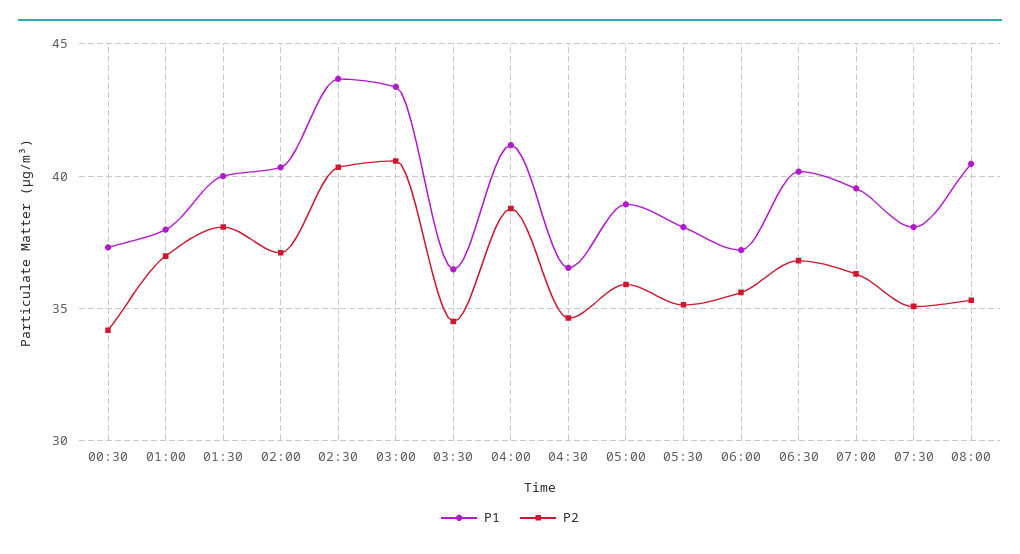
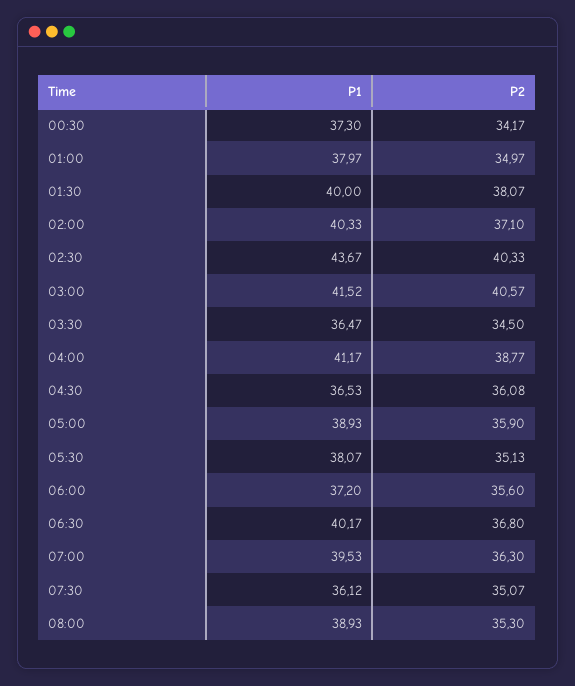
  {
    "P1": {
      "00:30": 37.3,
      "01:00": 37.97,
      "01:30": 40,
      "02:00": 40.33,
      "02:30": 43.67,
-     "03:00": 43.5,
+     "03:00": 41.52,
      "03:30": 36.47,
      "04:00": 41.17,
      "04:30": 36.53,
      "05:00": 38.93,
      "05:30": 38.07,
      "06:00": 37.2,
      "06:30": 40.17,
      "07:00": 39.53,
-     "07:30": 38,
+     "07:30": 36.12,
-     "08:00": 40.5
+     "08:00": 38.93
    },
    "P2": {
      "00:30": 34.17,
-     "01:00": 37,
+     "01:00": 34.97,
      "01:30": 38.07,
      "02:00": 37.1,
      "02:30": 40.33,
      "03:00": 40.57,
      "03:30": 34.5,
      "04:00": 38.77,
-     "04:30": 34.5,
+     "04:30": 36.08,
      "05:00": 35.9,
      "05:30": 35.13,
      "06:00": 35.6,
      "06:30": 36.8,
      "07:00": 36.3,
      "07:30": 35.07,
      "08:00": 35.3
    }
  }

